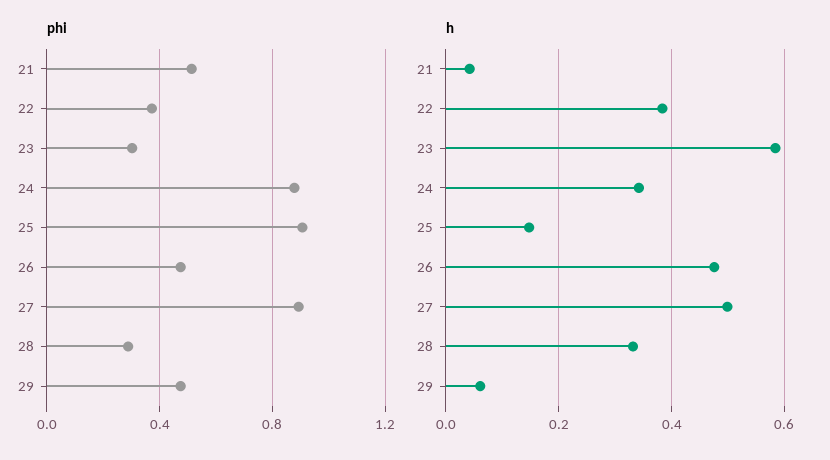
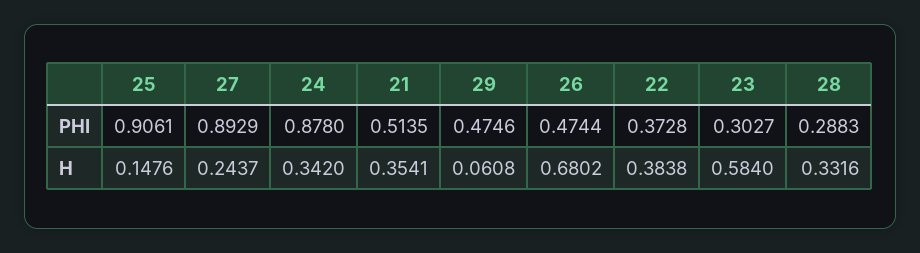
  {
    "phi": {
      "21": 0.5135,
      "22": 0.3728,
      "23": 0.3027,
      "24": 0.878,
      "25": 0.9061,
      "26": 0.4744,
      "27": 0.8929,
      "28": 0.2883,
      "29": 0.4746
    },
    "h": {
-     "21": 0.04,
+     "21": 0.3541,
      "22": 0.3838,
      "23": 0.584,
      "24": 0.342,
      "25": 0.1476,
-     "26": 0.48,
+     "26": 0.6802,
-     "27": 0.5,
+     "27": 0.2437,
      "28": 0.3316,
      "29": 0.0608
    }
  }

